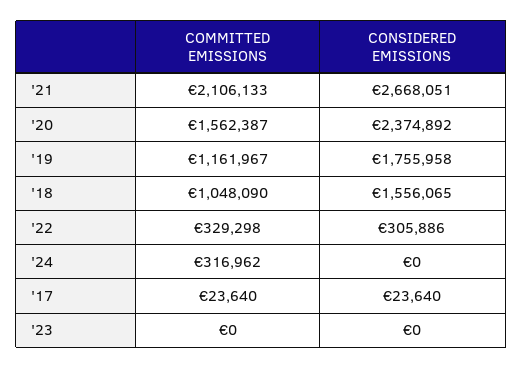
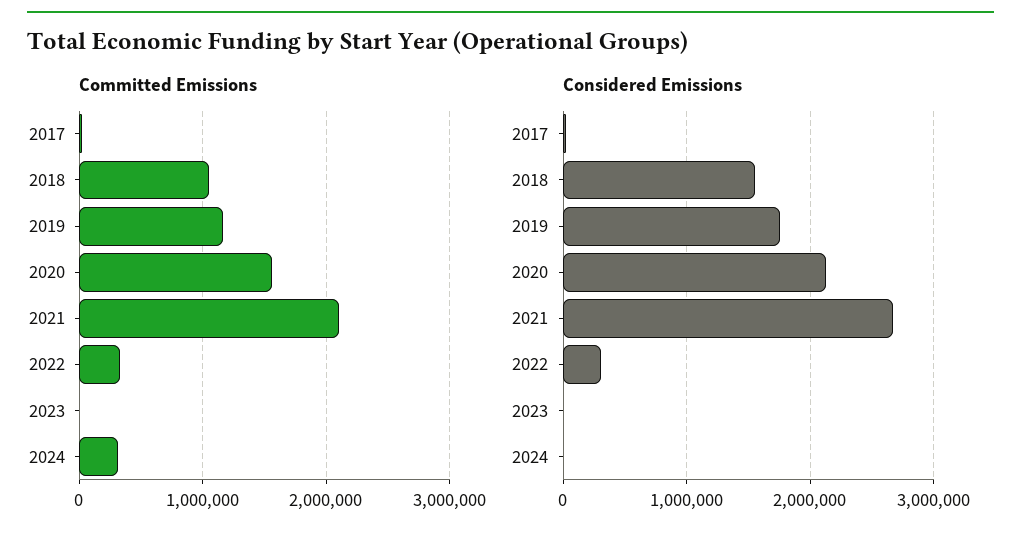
  {
    "COMMITTED EMISSIONS": {
      "'21": 2106133,
      "'20": 1562387,
      "'19": 1161967,
      "'18": 1048090,
      "'22": 329298,
      "'24": 316962,
      "'17": 23640,
      "'23": 0
    },
    "CONSIDERED EMISSIONS": {
      "'21": 2668051,
-     "'20": 2374892,
+     "'20": 2100000,
      "'19": 1755958,
      "'18": 1556065,
      "'22": 305886,
      "'24": 0,
      "'17": 23640,
      "'23": 0
    }
  }

